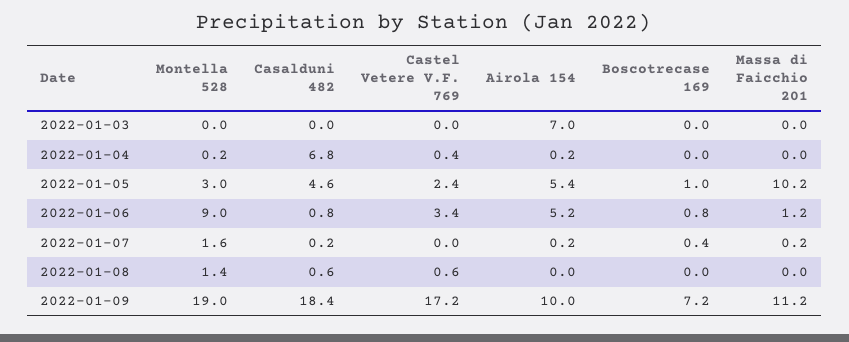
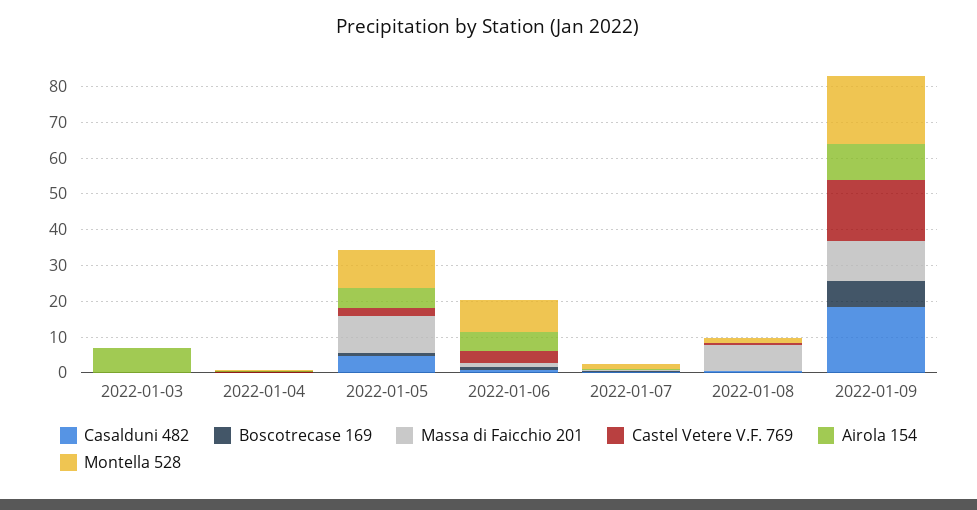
  {
    "Montella 528": {
      "2022-01-03": 0,
      "2022-01-04": 0.2,
-     "2022-01-05": 3,
+     "2022-01-05": 10,
      "2022-01-06": 9,
      "2022-01-07": 1.6,
      "2022-01-08": 1.4,
      "2022-01-09": 19
    },
    "Casalduni 482": {
      "2022-01-03": 0,
-     "2022-01-04": 6.8,
+     "2022-01-04": 0,
      "2022-01-05": 4.6,
      "2022-01-06": 0.8,
      "2022-01-07": 0.2,
      "2022-01-08": 0.6,
      "2022-01-09": 18.4
    },
    "Castel Vetere V.F. 769": {
      "2022-01-03": 0,
      "2022-01-04": 0.4,
      "2022-01-05": 2.4,
      "2022-01-06": 3.4,
      "2022-01-07": 0,
      "2022-01-08": 0.6,
      "2022-01-09": 17.2
    },
    "Airola 154": {
      "2022-01-03": 7,
      "2022-01-04": 0.2,
      "2022-01-05": 5.4,
      "2022-01-06": 5.2,
      "2022-01-07": 0.2,
      "2022-01-08": 0,
      "2022-01-09": 10
    },
    "Boscotrecase 169": {
      "2022-01-03": 0,
      "2022-01-04": 0,
      "2022-01-05": 1,
      "2022-01-06": 0.8,
      "2022-01-07": 0.4,
      "2022-01-08": 0,
      "2022-01-09": 7.2
    },
    "Massa di Faicchio 201": {
      "2022-01-03": 0,
      "2022-01-04": 0,
      "2022-01-05": 10.2,
      "2022-01-06": 1.2,
      "2022-01-07": 0.2,
-     "2022-01-08": 0,
+     "2022-01-08": 7.5,
      "2022-01-09": 11.2
    }
  }

